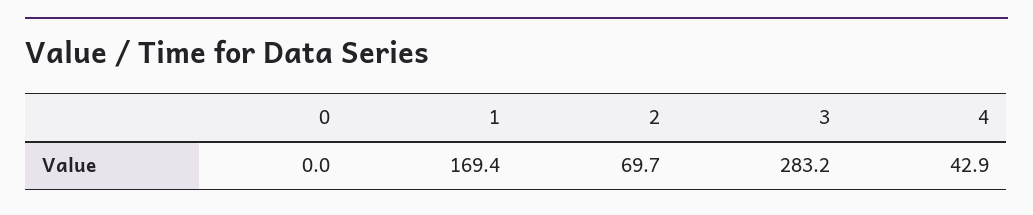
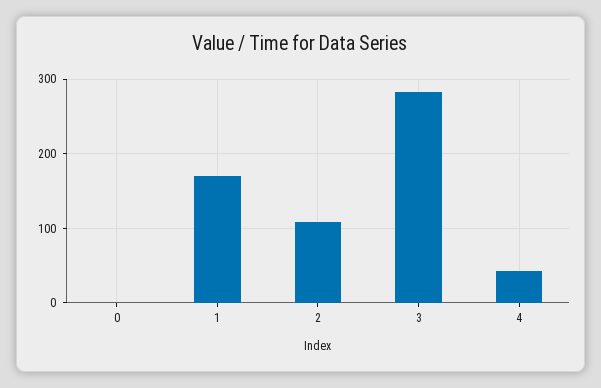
  {
    "0": 0,
    "1": 169.4,
-   "2": 69.7,
+   "2": 110,
    "3": 283.2,
    "4": 42.9
  }

